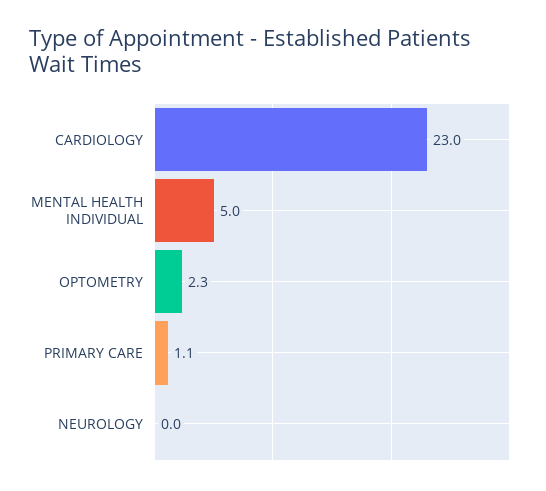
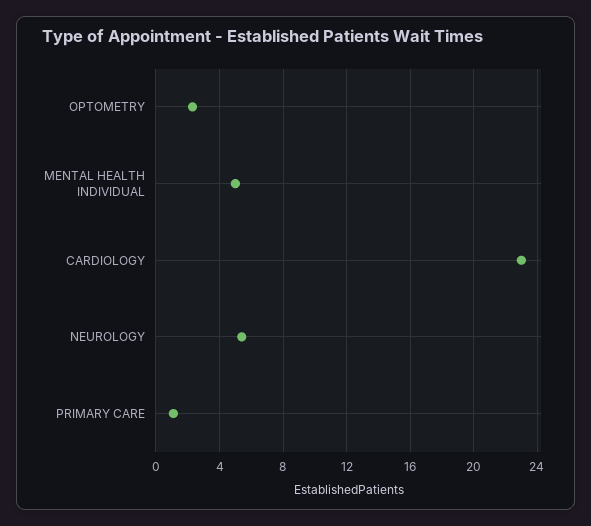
  {
    "CARDIOLOGY": 23,
    "MENTAL HEALTH INDIVIDUAL": 5,
    "OPTOMETRY": 2.3,
    "PRIMARY CARE": 1.1,
-   "NEUROLOGY": 0
+   "NEUROLOGY": 5.5
  }

